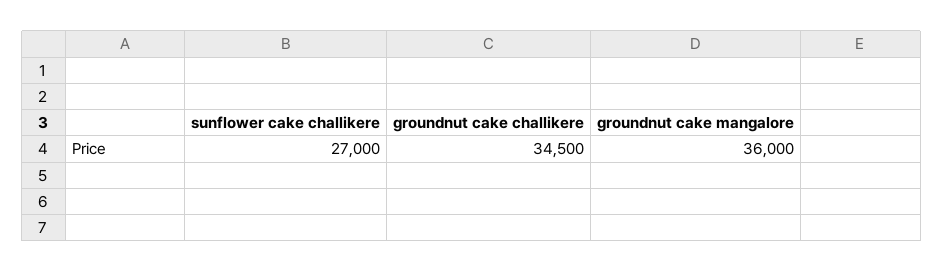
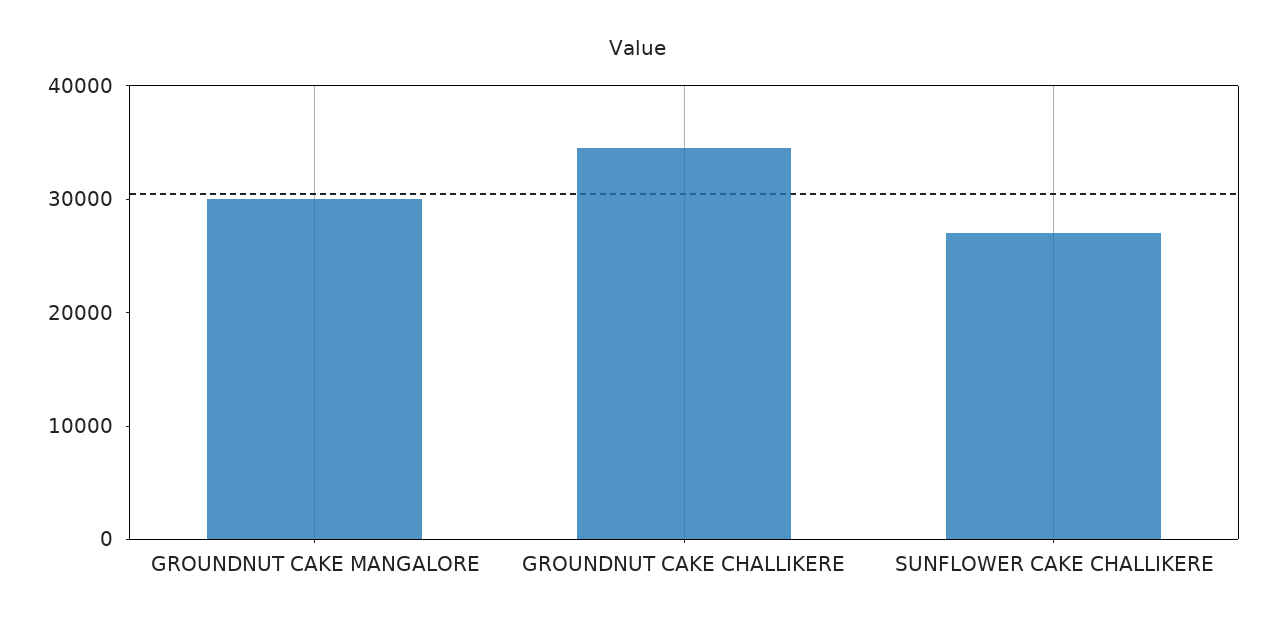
  {
    "sunflower cake challikere": 27000,
    "groundnut cake challikere": 34500,
-   "groundnut cake mangalore": 36000
+   "groundnut cake mangalore": 30000
  }

